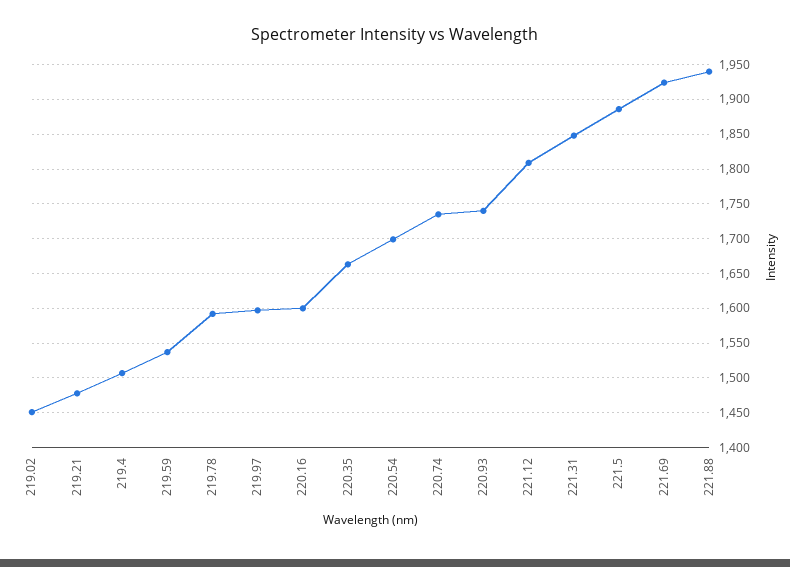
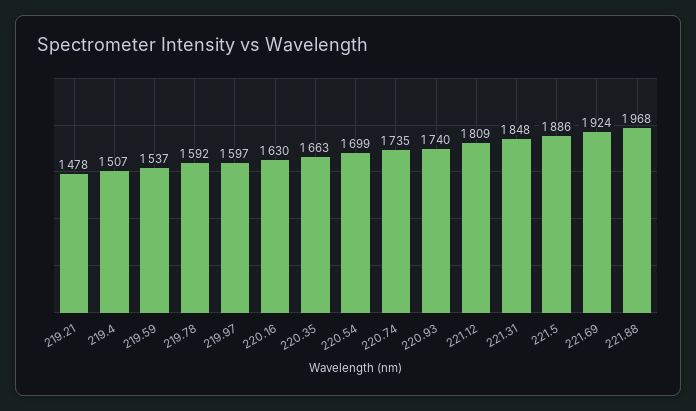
  {
-   "219.02": 1450,
    "219.21": 1478,
    "219.4": 1507,
    "219.59": 1537,
    "219.78": 1592,
    "219.97": 1597,
-   "220.16": 1600,
+   "220.16": 1630,
    "220.35": 1663,
    "220.54": 1699,
    "220.74": 1735,
    "220.93": 1740,
    "221.12": 1809,
    "221.31": 1848,
    "221.5": 1886,
    "221.69": 1924,
-   "221.88": 1940
+   "221.88": 1968
  }

